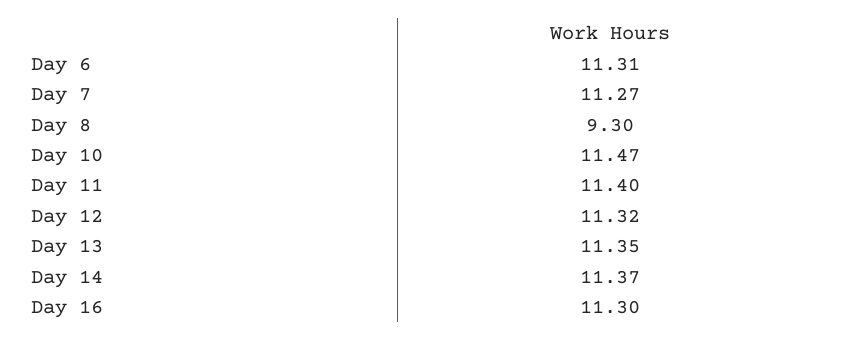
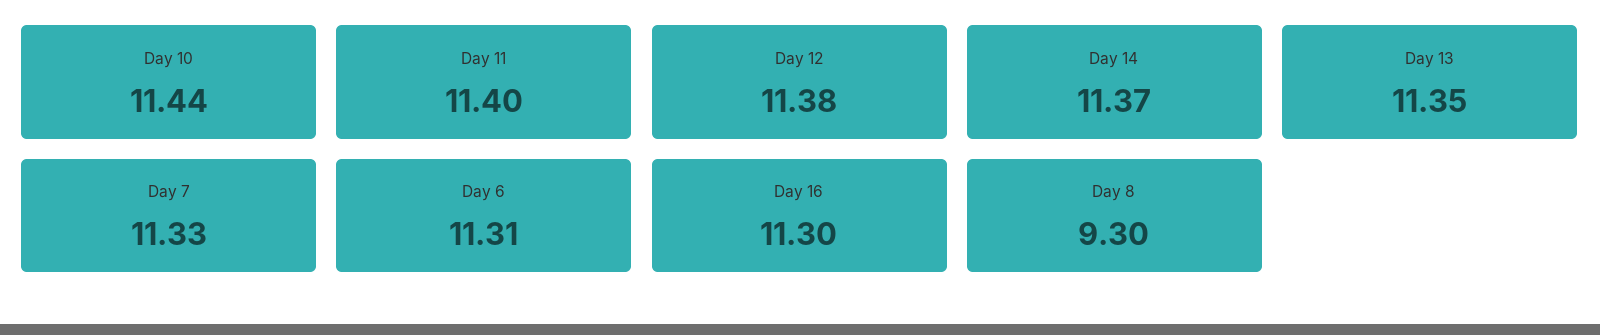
  {
    "Day 6": 11.31,
-   "Day 7": 11.27,
+   "Day 7": 11.33,
    "Day 8": 9.3,
-   "Day 10": 11.47,
+   "Day 10": 11.44,
    "Day 11": 11.4,
-   "Day 12": 11.32,
+   "Day 12": 11.38,
    "Day 13": 11.35,
    "Day 14": 11.37,
    "Day 16": 11.3
  }

